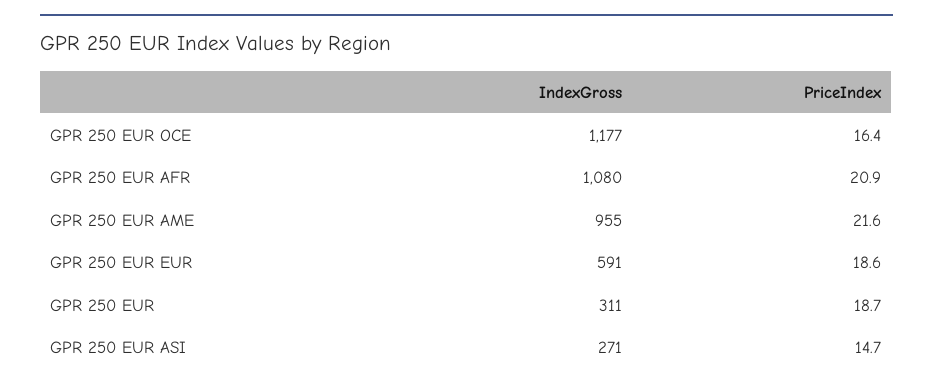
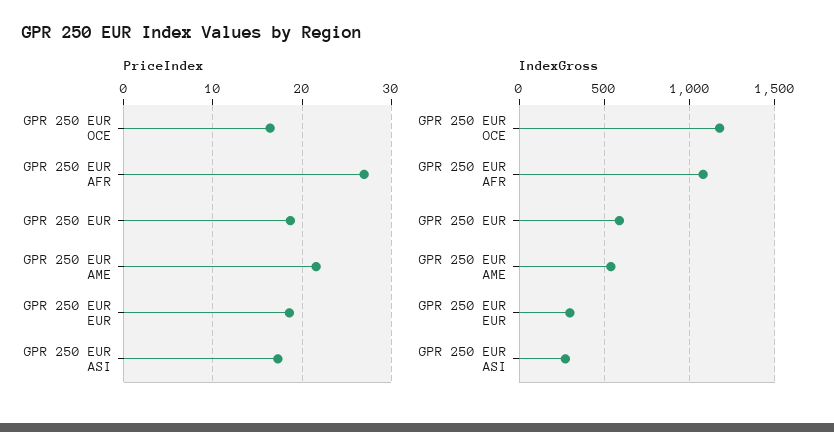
  {
    "IndexGross": {
      "GPR 250 EUR OCE": 1177,
      "GPR 250 EUR AFR": 1080,
-     "GPR 250 EUR AME": 955,
+     "GPR 250 EUR AME": 550,
-     "GPR 250 EUR EUR": 591,
+     "GPR 250 EUR EUR": 300,
-     "GPR 250 EUR": 311,
+     "GPR 250 EUR": 600,
      "GPR 250 EUR ASI": 271
    },
    "PriceIndex": {
      "GPR 250 EUR OCE": 16.4,
-     "GPR 250 EUR AFR": 20.9,
+     "GPR 250 EUR AFR": 27,
      "GPR 250 EUR AME": 21.6,
      "GPR 250 EUR EUR": 18.6,
      "GPR 250 EUR": 18.7,
-     "GPR 250 EUR ASI": 14.7
+     "GPR 250 EUR ASI": 17
    }
  }

